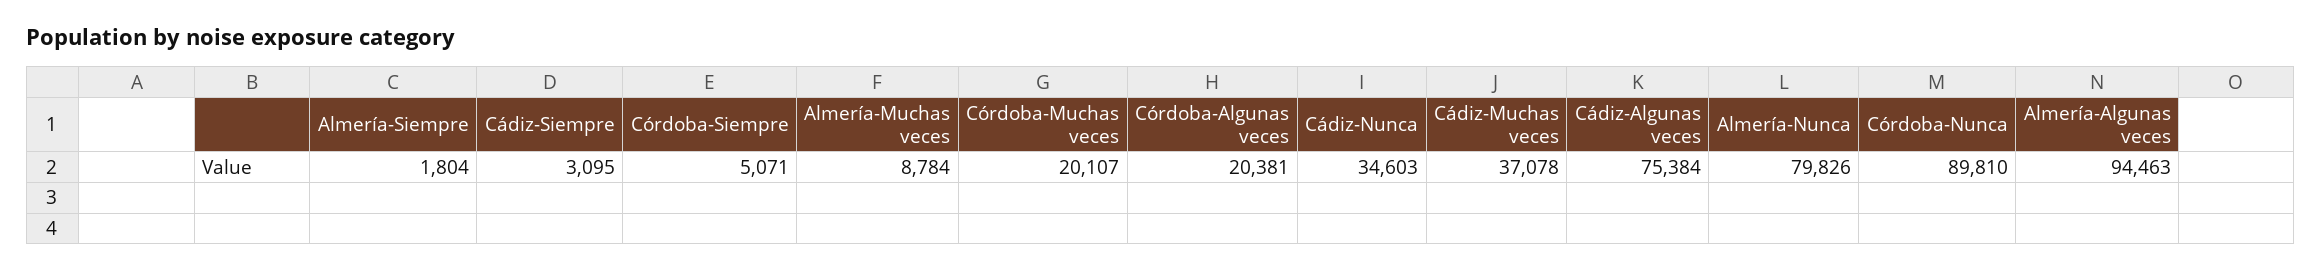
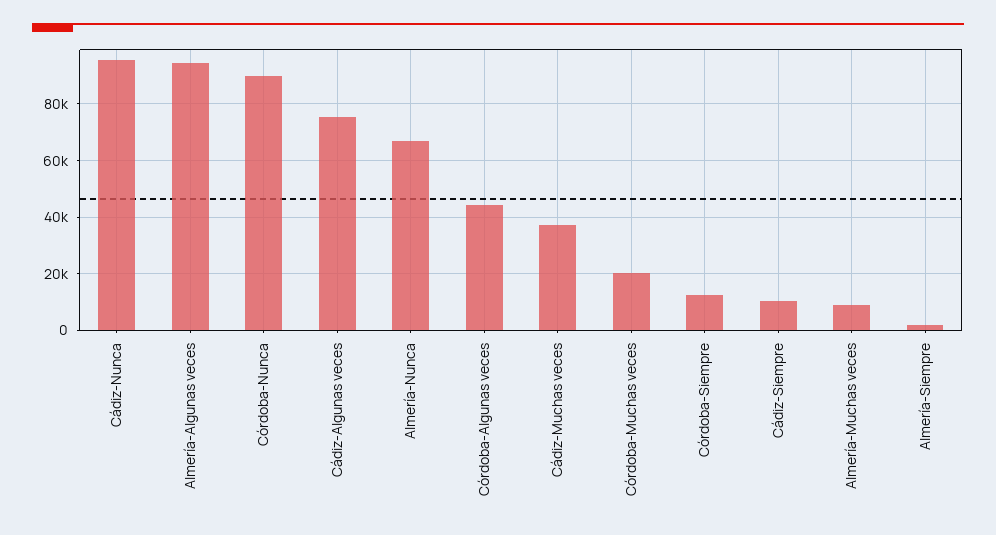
  {
    "Almería-Siempre": 1804,
-   "Cádiz-Siempre": 3095,
+   "Cádiz-Siempre": 10000,
-   "Córdoba-Siempre": 5071,
+   "Córdoba-Siempre": 12500,
    "Almería-Muchas veces": 8784,
    "Córdoba-Muchas veces": 20107,
-   "Córdoba-Algunas veces": 20381,
+   "Córdoba-Algunas veces": 45000,
-   "Cádiz-Nunca": 34603,
+   "Cádiz-Nunca": 95000,
    "Cádiz-Muchas veces": 37078,
    "Cádiz-Algunas veces": 75384,
-   "Almería-Nunca": 79826,
+   "Almería-Nunca": 67500,
    "Córdoba-Nunca": 89810,
    "Almería-Algunas veces": 94463
  }

